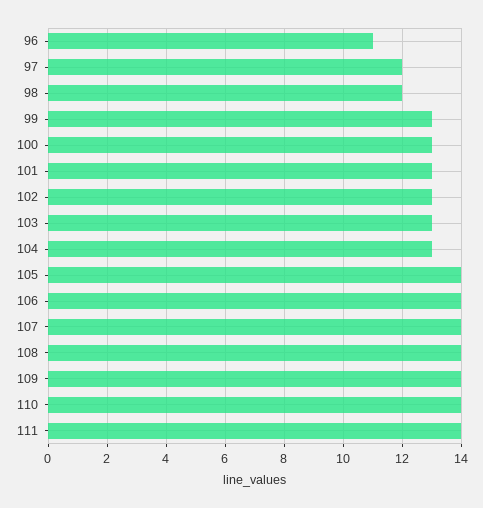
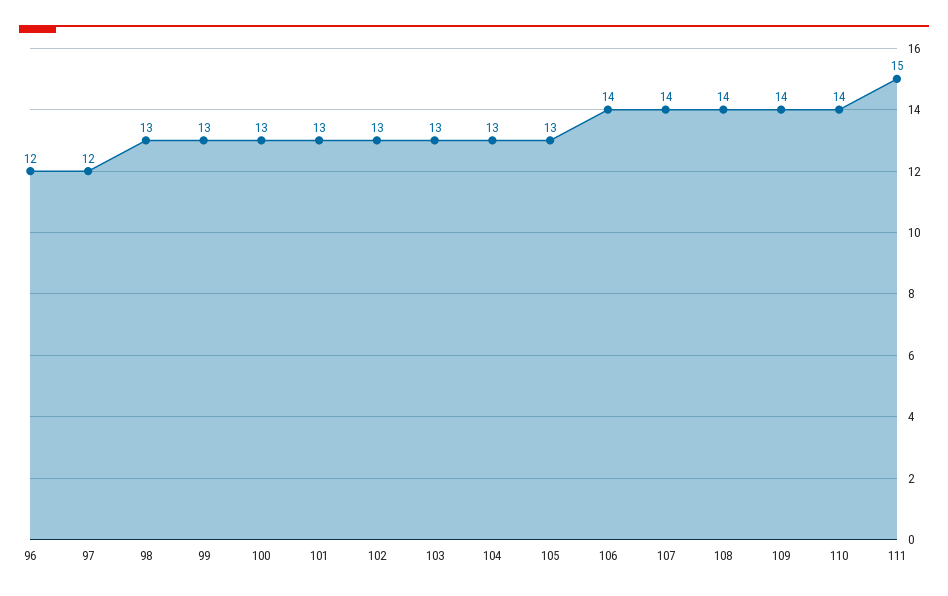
  {
-   "96": 11,
+   "96": 12,
    "97": 12,
-   "98": 12,
+   "98": 13,
    "99": 13,
    "100": 13,
    "101": 13,
    "102": 13,
    "103": 13,
    "104": 13,
-   "105": 14,
+   "105": 13,
    "106": 14,
    "107": 14,
    "108": 14,
    "109": 14,
    "110": 14,
-   "111": 14
+   "111": 15
  }

